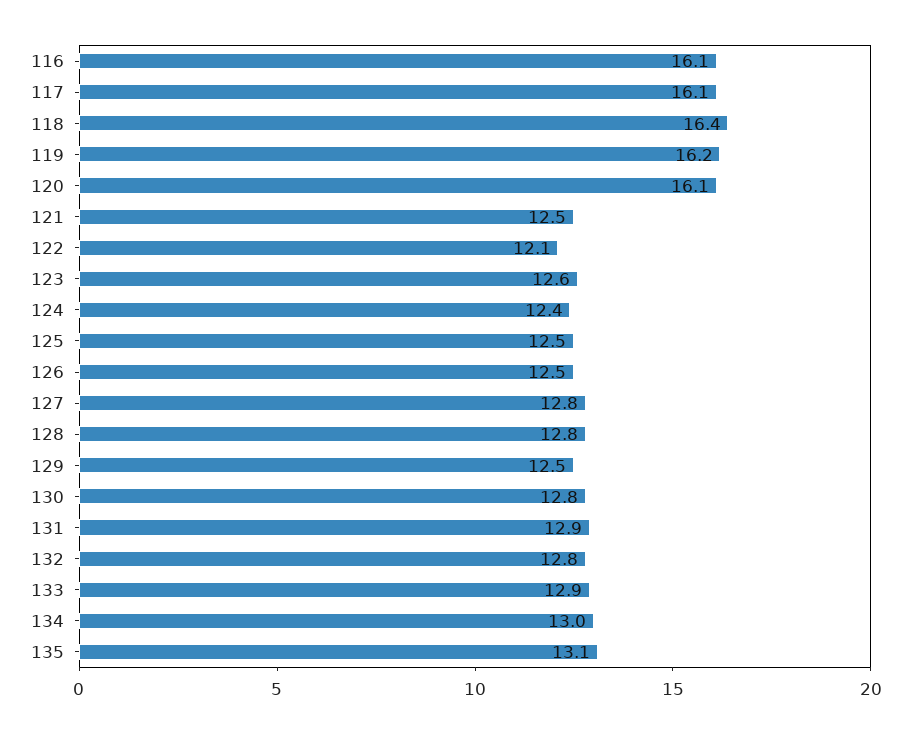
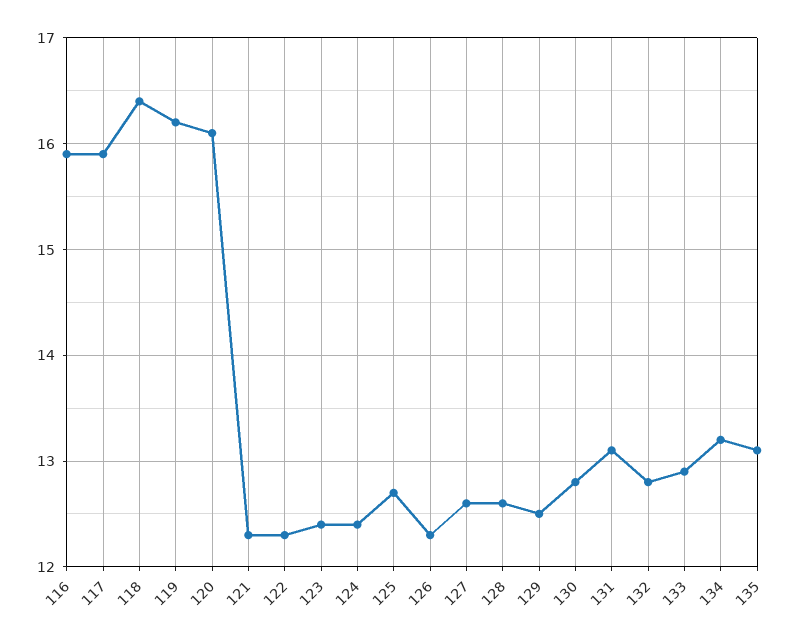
  {
-   "116": 16.1,
+   "116": 15.9,
-   "117": 16.1,
+   "117": 15.9,
    "118": 16.4,
    "119": 16.2,
    "120": 16.1,
-   "121": 12.5,
+   "121": 12.3,
-   "122": 12.1,
+   "122": 12.3,
-   "123": 12.6,
+   "123": 12.4,
    "124": 12.4,
-   "125": 12.5,
+   "125": 12.7,
-   "126": 12.5,
+   "126": 12.3,
-   "127": 12.8,
+   "127": 12.6,
-   "128": 12.8,
+   "128": 12.6,
    "129": 12.5,
    "130": 12.8,
-   "131": 12.9,
+   "131": 13.1,
    "132": 12.8,
    "133": 12.9,
-   "134": 13,
+   "134": 13.2,
    "135": 13.1
  }

